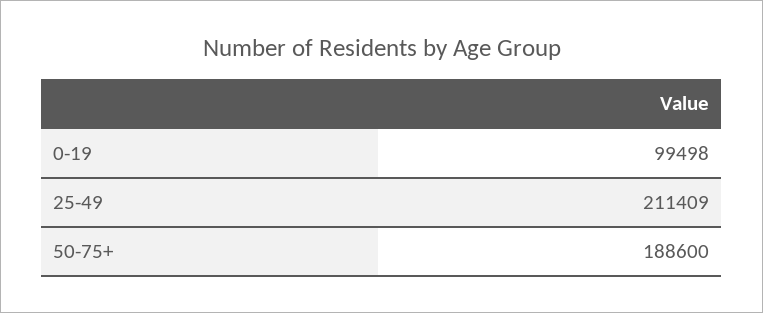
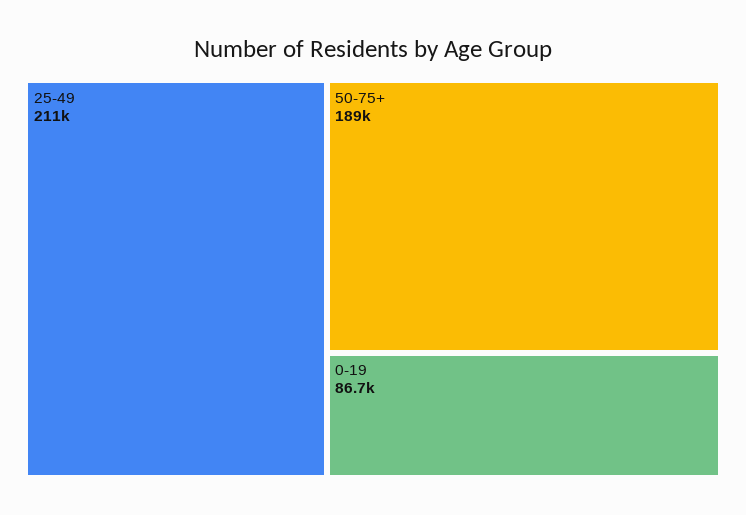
  {
-   "0-19": 99498,
+   "0-19": 86700,
    "25-49": 211409,
    "50-75+": 188600
  }

